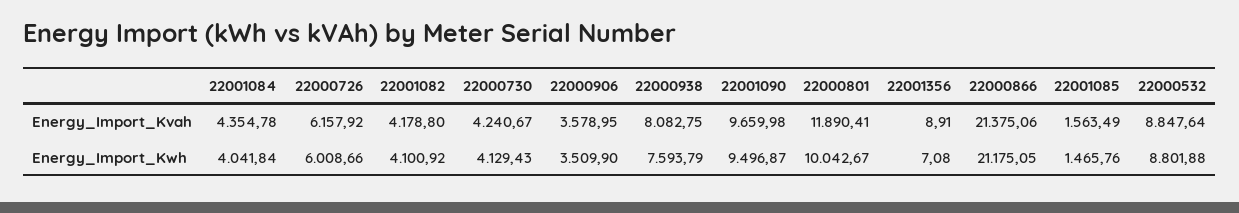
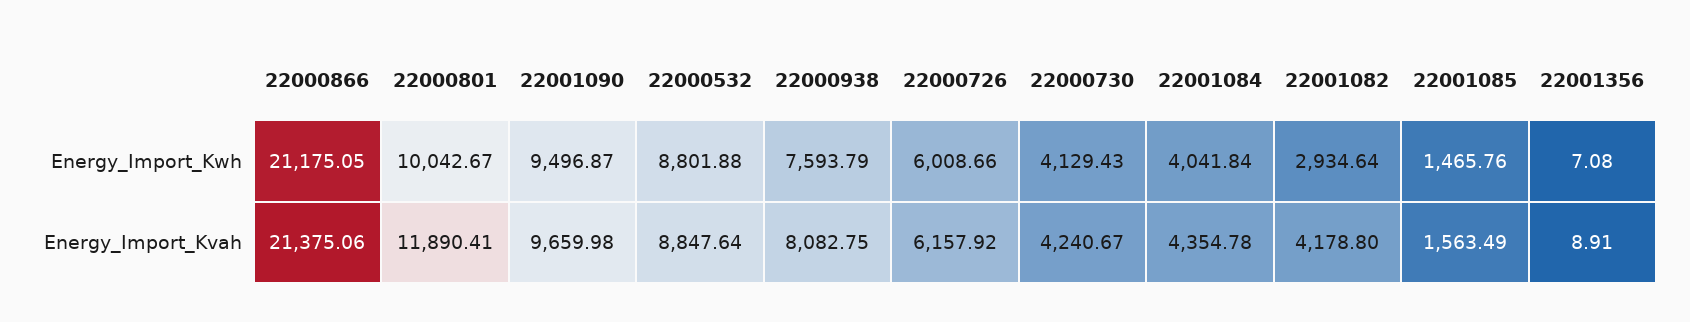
  {
    "22001084": {
      "Energy_Import_Kvah": 4354.78,
      "Energy_Import_Kwh": 4041.84
    },
    "22000726": {
      "Energy_Import_Kvah": 6157.92,
      "Energy_Import_Kwh": 6008.66
    },
    "22001082": {
      "Energy_Import_Kvah": 4178.8,
-     "Energy_Import_Kwh": 4100.92
+     "Energy_Import_Kwh": 2934.64
    },
    "22000730": {
      "Energy_Import_Kvah": 4240.67,
      "Energy_Import_Kwh": 4129.43
    },
-   "22000906": {
-     "Energy_Import_Kvah": 3578.95,
-     "Energy_Import_Kwh": 3509.9
-   },
    "22000938": {
      "Energy_Import_Kvah": 8082.75,
      "Energy_Import_Kwh": 7593.79
    },
    "22001090": {
      "Energy_Import_Kvah": 9659.98,
      "Energy_Import_Kwh": 9496.87
    },
    "22000801": {
      "Energy_Import_Kvah": 11890.41,
      "Energy_Import_Kwh": 10042.67
    },
    "22001356": {
      "Energy_Import_Kvah": 8.91,
      "Energy_Import_Kwh": 7.08
    },
    "22000866": {
      "Energy_Import_Kvah": 21375.06,
      "Energy_Import_Kwh": 21175.05
    },
    "22001085": {
      "Energy_Import_Kvah": 1563.49,
      "Energy_Import_Kwh": 1465.76
    },
    "22000532": {
      "Energy_Import_Kvah": 8847.64,
      "Energy_Import_Kwh": 8801.88
    }
  }

